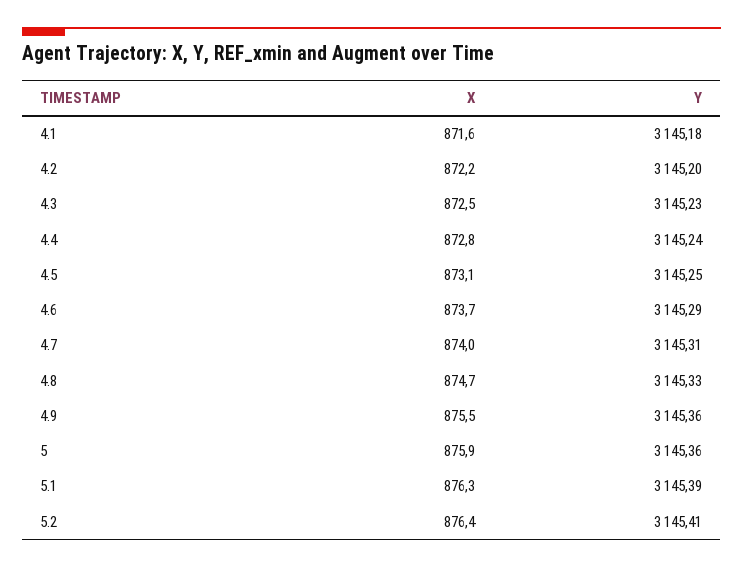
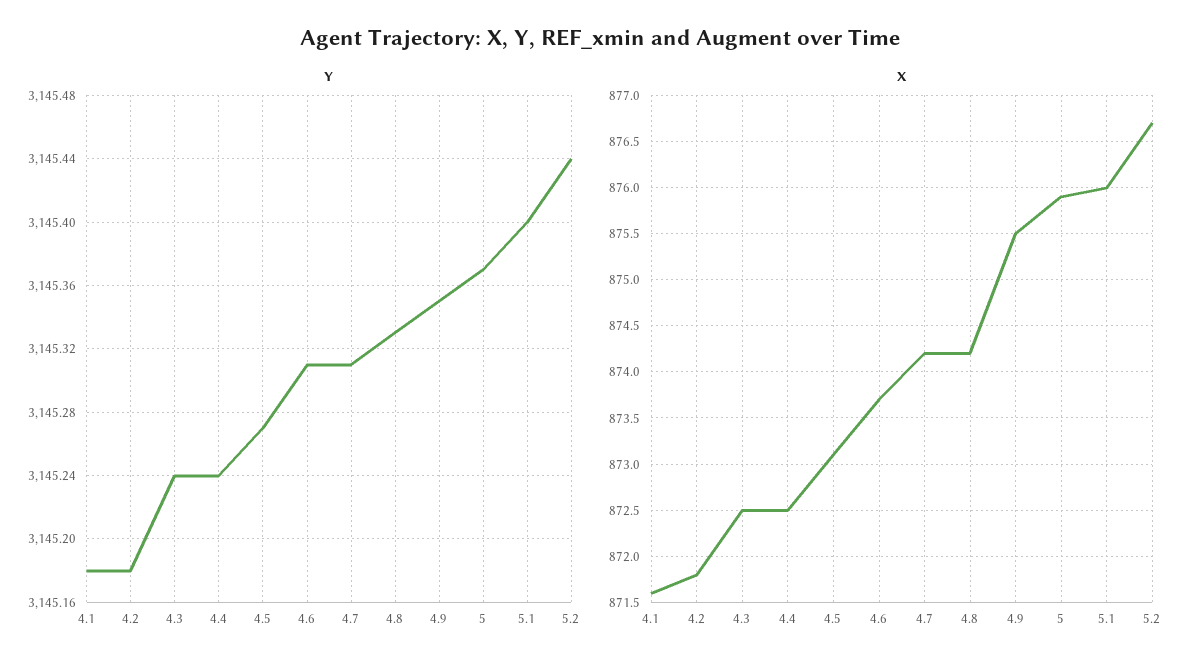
  {
    "X": {
      "4.1": 871.6,
-     "4.2": 872.2,
+     "4.2": 871.8,
      "4.3": 872.5,
-     "4.4": 872.8,
+     "4.4": 872.5,
      "4.5": 873.1,
      "4.6": 873.7,
-     "4.7": 874,
+     "4.7": 874.2,
-     "4.8": 874.7,
+     "4.8": 874.2,
      "4.9": 875.5,
      "5": 875.9,
-     "5.1": 876.3,
+     "5.1": 876,
-     "5.2": 876.4
+     "5.2": 876.7
    },
    "Y": {
      "4.1": 3145.18,
-     "4.2": 3145.2,
+     "4.2": 3145.18,
-     "4.3": 3145.23,
+     "4.3": 3145.24,
      "4.4": 3145.24,
-     "4.5": 3145.25,
+     "4.5": 3145.27,
-     "4.6": 3145.29,
+     "4.6": 3145.31,
      "4.7": 3145.31,
      "4.8": 3145.33,
-     "4.9": 3145.36,
+     "4.9": 3145.35,
-     "5": 3145.36,
+     "5": 3145.37,
-     "5.1": 3145.39,
+     "5.1": 3145.4,
-     "5.2": 3145.41
+     "5.2": 3145.44
    }
  }

